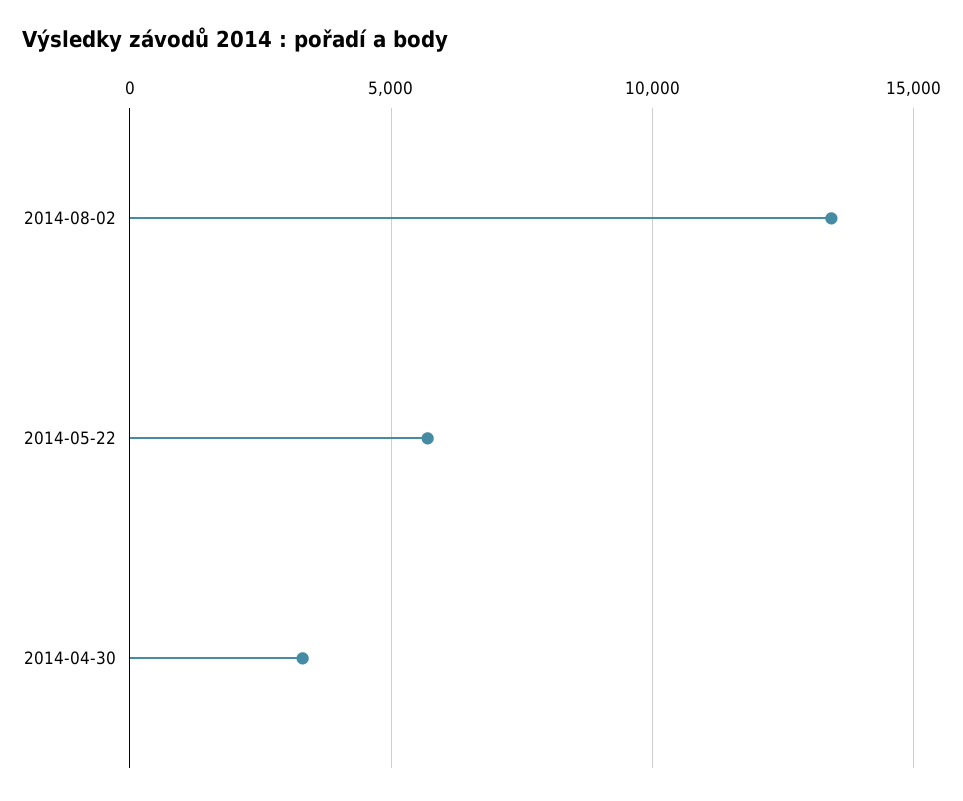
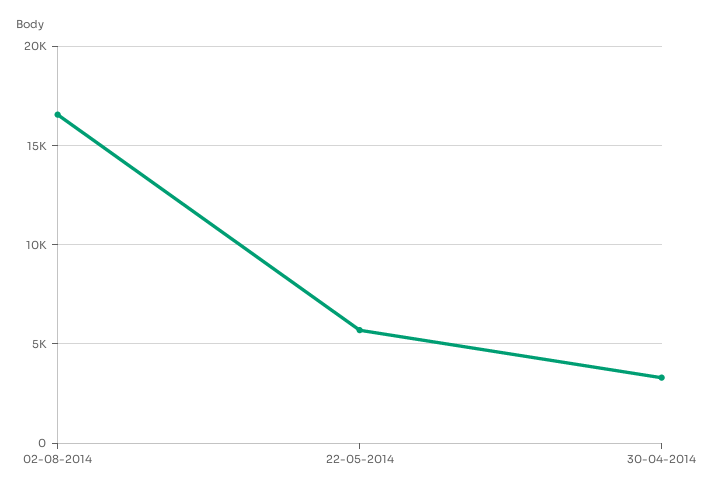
  {
-   "2014-08-02": 13500,
+   "2014-08-02": 16500,
    "2014-05-22": 5500,
    "2014-04-30": 3500
  }

